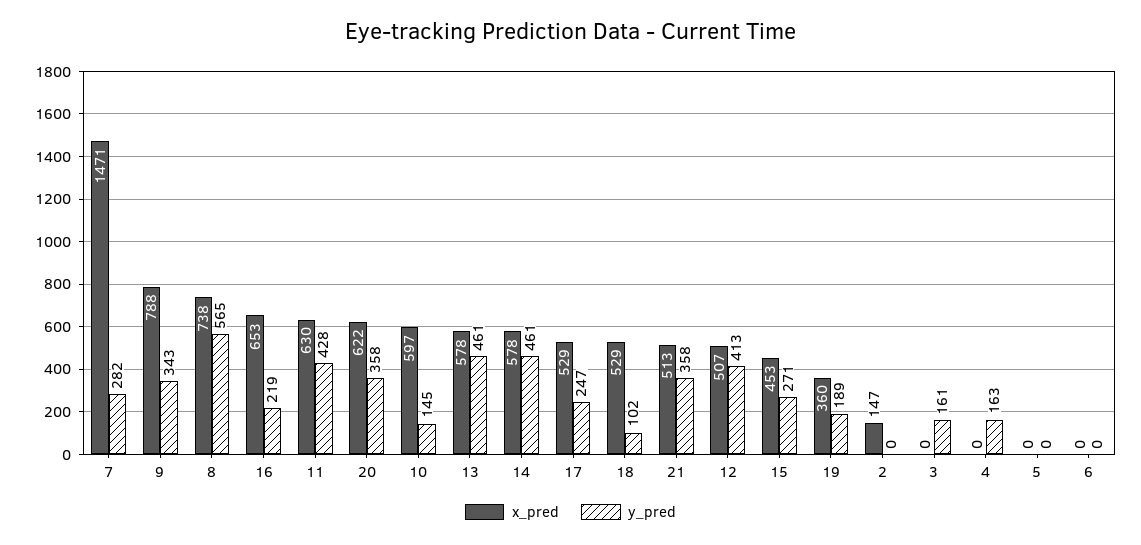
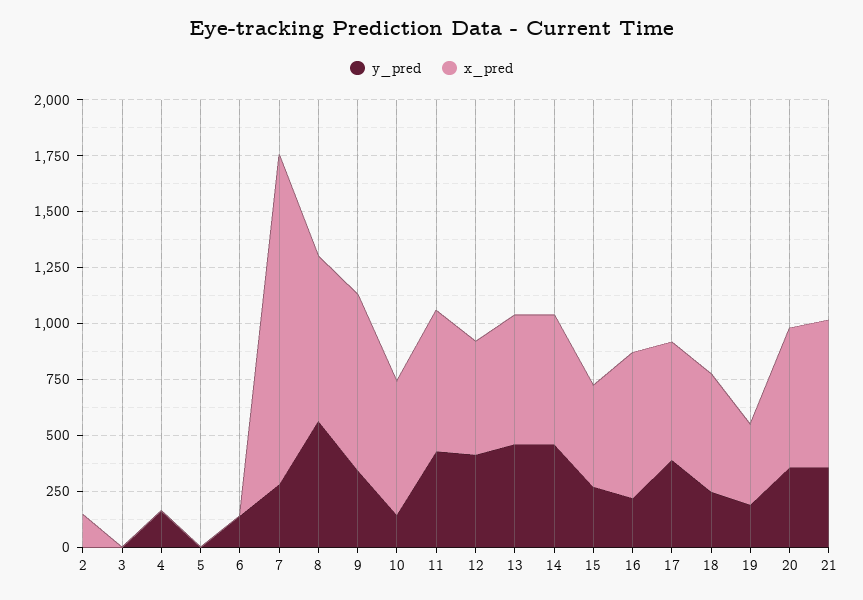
  {
    "x_pred": {
      "7": 1471,
      "9": 788,
      "8": 738,
      "16": 653,
      "11": 630,
      "20": 622,
      "10": 597,
      "13": 578,
      "14": 578,
      "17": 529,
      "18": 529,
-     "21": 513,
+     "21": 650,
      "12": 507,
      "15": 453,
      "19": 360,
      "2": 147,
      "3": 0,
      "4": 0,
      "5": 0,
      "6": 0
    },
    "y_pred": {
      "7": 282,
      "9": 343,
      "8": 565,
      "16": 219,
      "11": 428,
      "20": 358,
      "10": 145,
      "13": 461,
      "14": 461,
-     "17": 247,
+     "17": 400,
-     "18": 102,
+     "18": 250,
      "21": 358,
      "12": 413,
      "15": 271,
      "19": 189,
      "2": 0,
-     "3": 161,
+     "3": 0,
      "4": 163,
      "5": 0,
-     "6": 0
+     "6": 150
    }
  }

